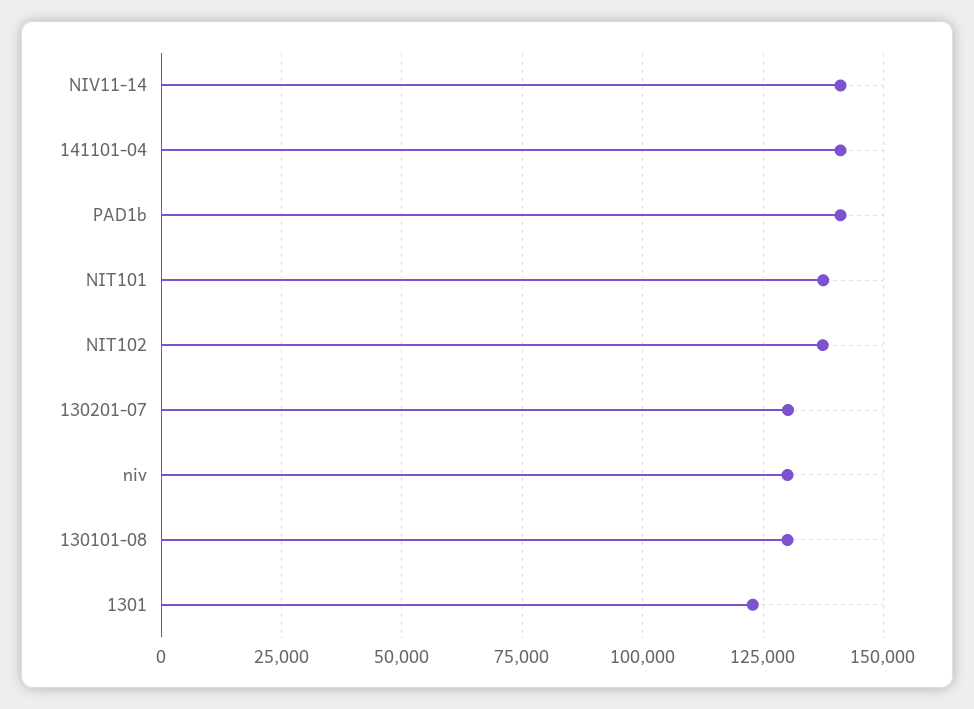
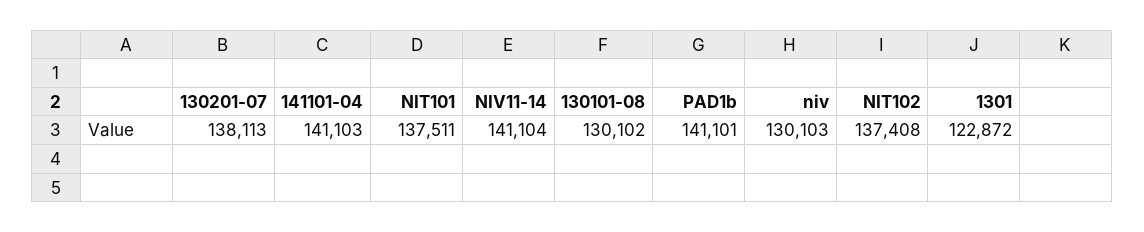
  {
    "NIV11-14": 141104,
    "141101-04": 141103,
    "PAD1b": 141101,
    "NIT101": 137511,
    "NIT102": 137408,
-   "130201-07": 130000,
+   "130201-07": 138113,
    "niv": 130103,
    "130101-08": 130102,
    "1301": 122872
  }

